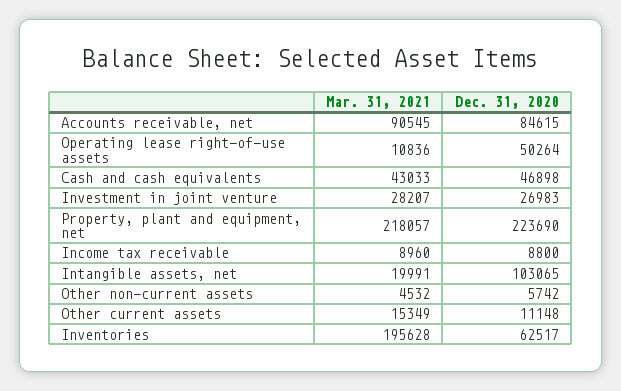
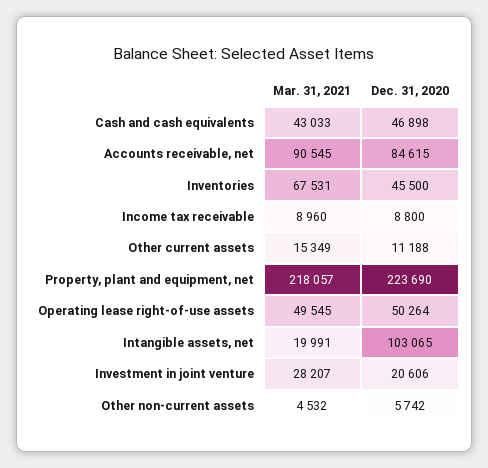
  {
    "Mar. 31, 2021": {
      "Accounts receivable, net": 90545,
-     "Operating lease right-of-use assets": 10836,
+     "Operating lease right-of-use assets": 49545,
      "Cash and cash equivalents": 43033,
      "Investment in joint venture": 28207,
      "Property, plant and equipment, net": 218057,
      "Income tax receivable": 8960,
      "Intangible assets, net": 19991,
      "Other non-current assets": 4532,
      "Other current assets": 15349,
-     "Inventories": 195628
+     "Inventories": 67531
    },
    "Dec. 31, 2020": {
      "Accounts receivable, net": 84615,
      "Operating lease right-of-use assets": 50264,
      "Cash and cash equivalents": 46898,
-     "Investment in joint venture": 26983,
+     "Investment in joint venture": 20606,
      "Property, plant and equipment, net": 223690,
      "Income tax receivable": 8800,
      "Intangible assets, net": 103065,
      "Other non-current assets": 5742,
-     "Other current assets": 11148,
+     "Other current assets": 11188,
-     "Inventories": 62517
+     "Inventories": 45500
    }
  }

